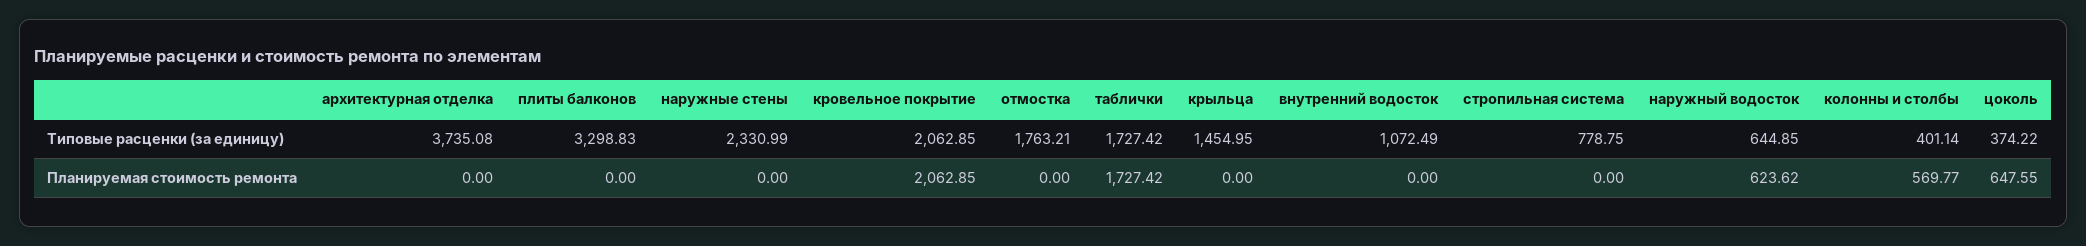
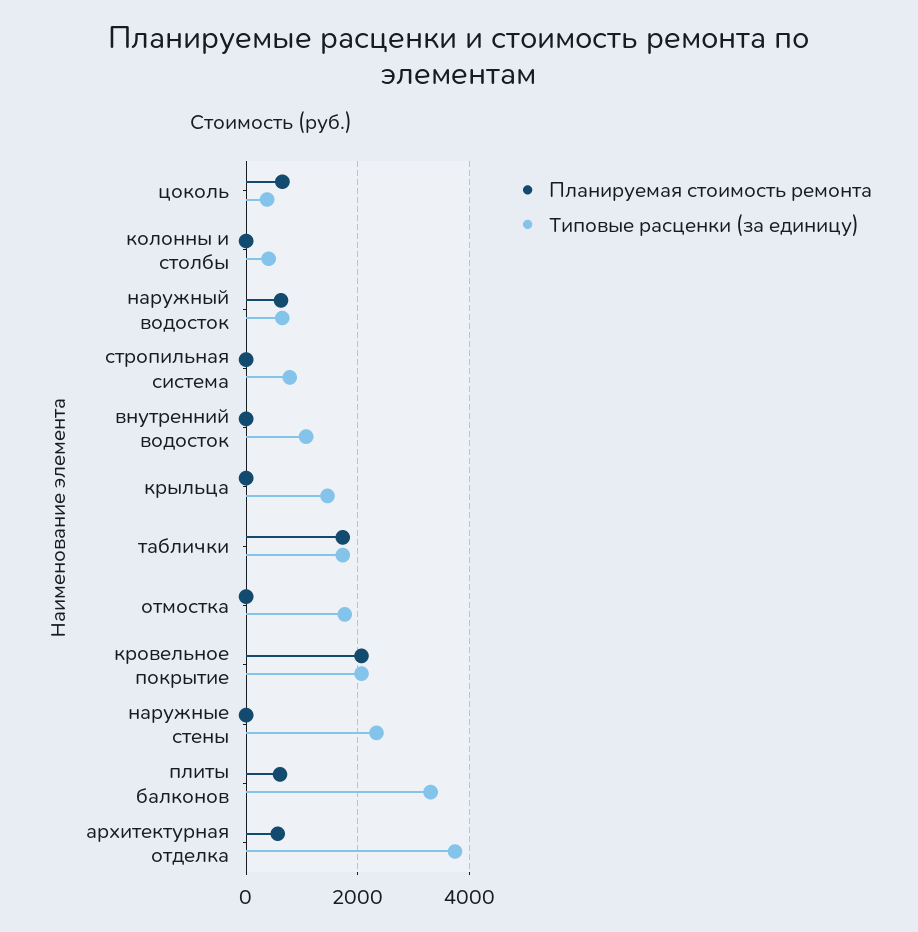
  {
    "Типовые расценки (за единицу)": {
      "архитектурная отделка": 3735.08,
      "плиты балконов": 3298.83,
      "наружные стены": 2330.99,
      "кровельное покрытие": 2062.85,
      "отмостка": 1763.21,
      "таблички": 1727.42,
      "крыльца": 1454.95,
      "внутренний водосток": 1072.49,
      "стропильная система": 778.75,
      "наружный водосток": 644.85,
      "колонны и столбы": 401.14,
      "цоколь": 374.22
    },
    "Планируемая стоимость ремонта": {
-     "архитектурная отделка": 0,
+     "архитектурная отделка": 600,
-     "плиты балконов": 0,
+     "плиты балконов": 600,
      "наружные стены": 0,
      "кровельное покрытие": 2062.85,
      "отмостка": 0,
      "таблички": 1727.42,
      "крыльца": 0,
      "внутренний водосток": 0,
      "стропильная система": 0,
      "наружный водосток": 623.62,
-     "колонны и столбы": 569.77,
+     "колонны и столбы": 0,
      "цоколь": 647.55
    }
  }

